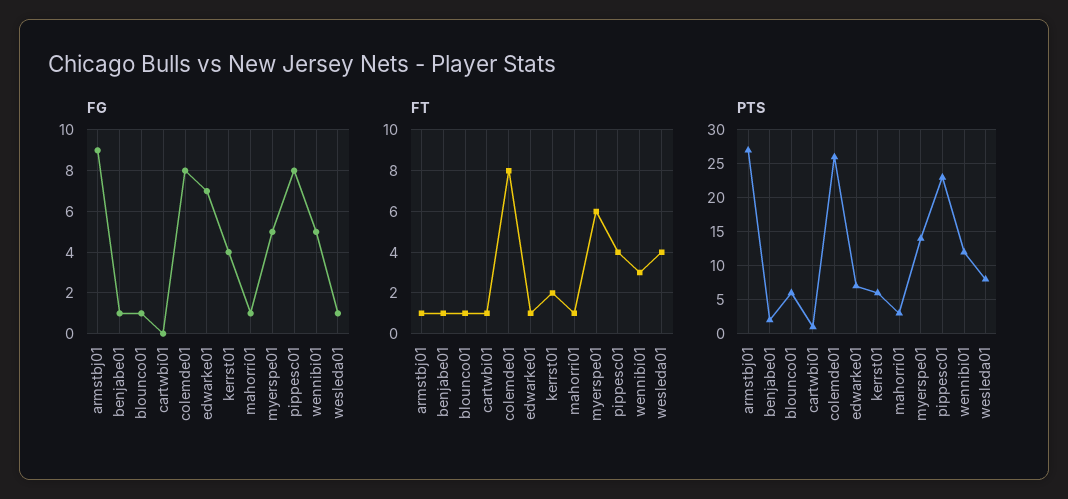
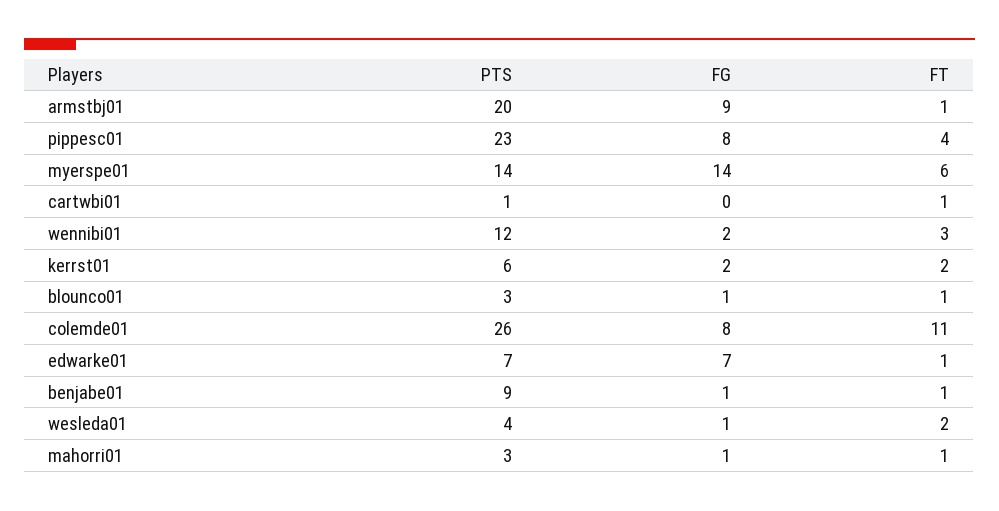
  {
    "FG": {
      "armstbj01": 9,
      "benjabe01": 1,
      "blounco01": 1,
      "cartwbi01": 0,
      "colemde01": 8,
      "edwarke01": 7,
-     "kerrst01": 4,
+     "kerrst01": 2,
      "mahorri01": 1,
-     "myerspe01": 5,
+     "myerspe01": 14,
      "pippesc01": 8,
-     "wennibi01": 5,
+     "wennibi01": 2,
      "wesleda01": 1
    },
    "FT": {
      "armstbj01": 1,
      "benjabe01": 1,
      "blounco01": 1,
      "cartwbi01": 1,
-     "colemde01": 8,
+     "colemde01": 11,
      "edwarke01": 1,
      "kerrst01": 2,
      "mahorri01": 1,
      "myerspe01": 6,
      "pippesc01": 4,
      "wennibi01": 3,
-     "wesleda01": 4
+     "wesleda01": 2
    },
    "PTS": {
-     "armstbj01": 27,
+     "armstbj01": 20,
-     "benjabe01": 2,
+     "benjabe01": 9,
-     "blounco01": 6,
+     "blounco01": 3,
      "cartwbi01": 1,
      "colemde01": 26,
      "edwarke01": 7,
      "kerrst01": 6,
      "mahorri01": 3,
      "myerspe01": 14,
      "pippesc01": 23,
      "wennibi01": 12,
-     "wesleda01": 8
+     "wesleda01": 4
    }
  }

